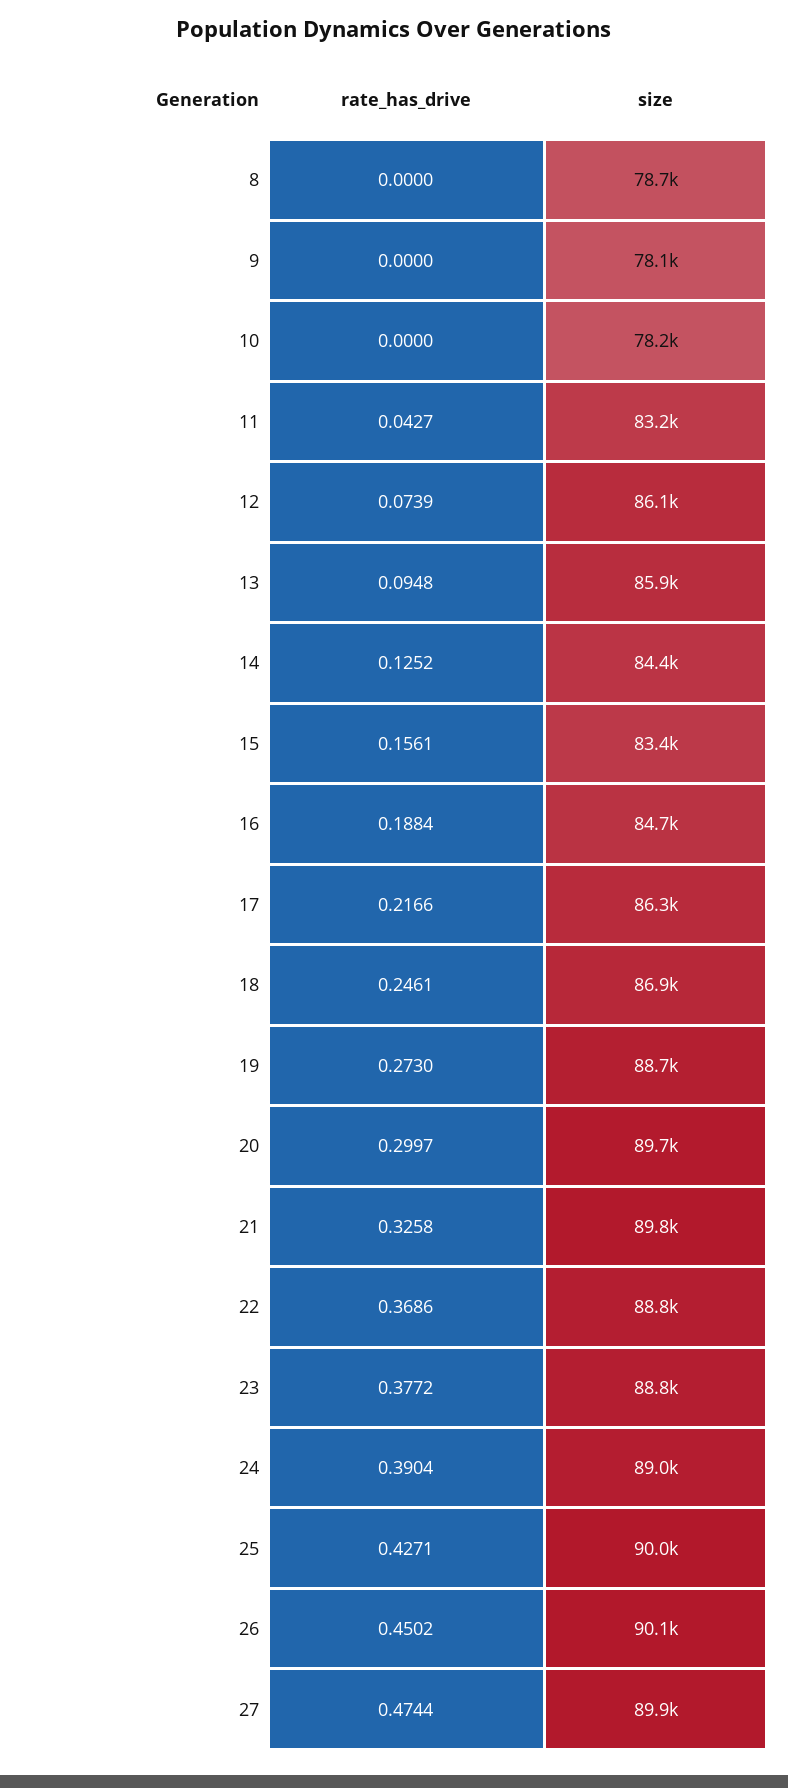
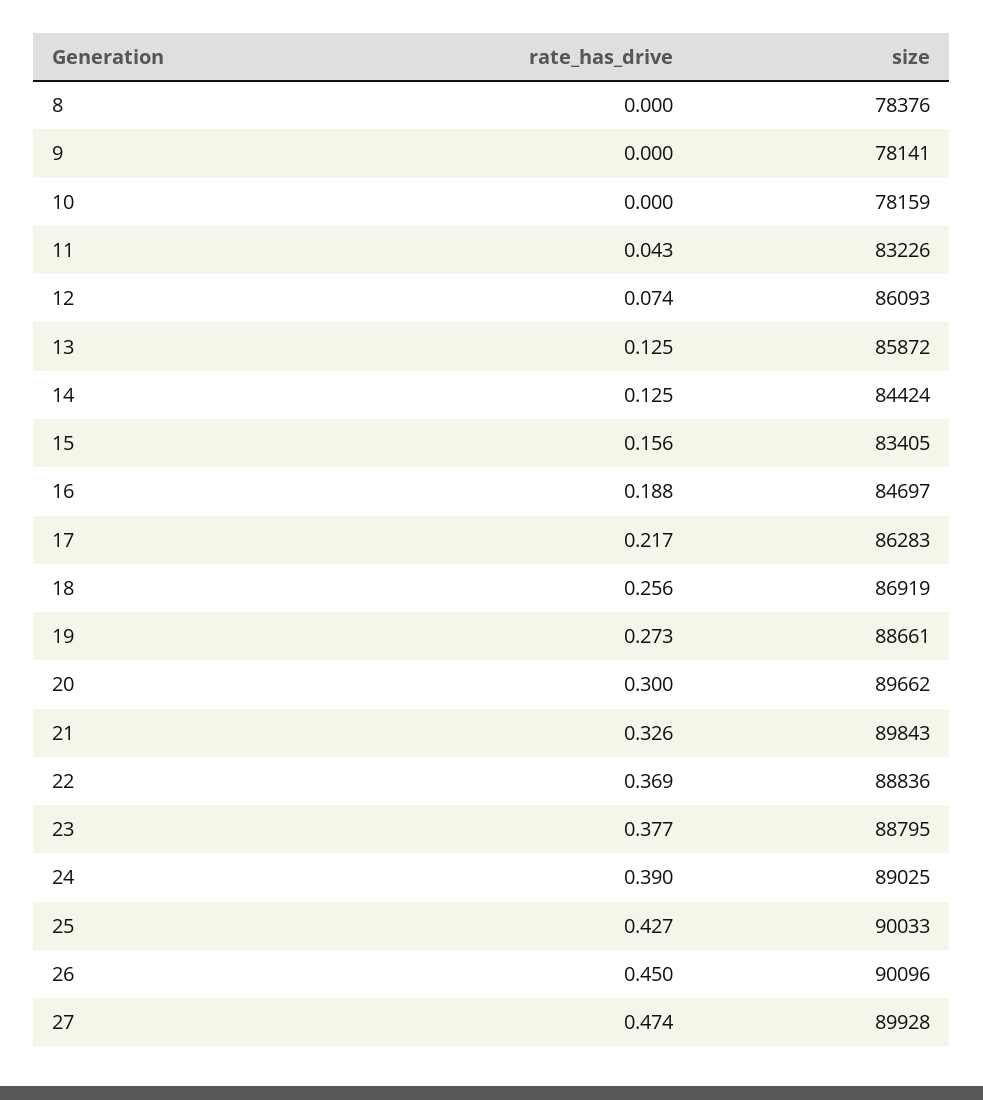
  {
    "rate_has_drive": {
      "8": 0,
      "9": 0,
      "10": 0,
      "11": 0.0427,
      "12": 0.0739,
-     "13": 0.0948,
+     "13": 0.125,
      "14": 0.1252,
      "15": 0.1561,
      "16": 0.1884,
      "17": 0.2166,
-     "18": 0.2461,
+     "18": 0.256,
      "19": 0.273,
      "20": 0.2997,
      "21": 0.3258,
      "22": 0.3686,
      "23": 0.3772,
      "24": 0.3904,
      "25": 0.4271,
      "26": 0.4502,
      "27": 0.4744
    },
    "size": {
-     "8": 78700,
+     "8": 78376,
      "9": 78141,
      "10": 78159,
      "11": 83226,
      "12": 86093,
      "13": 85872,
      "14": 84424,
      "15": 83405,
      "16": 84697,
      "17": 86283,
      "18": 86919,
      "19": 88661,
      "20": 89662,
      "21": 89843,
      "22": 88836,
      "23": 88795,
      "24": 89025,
      "25": 90033,
      "26": 90096,
      "27": 89928
    }
  }

